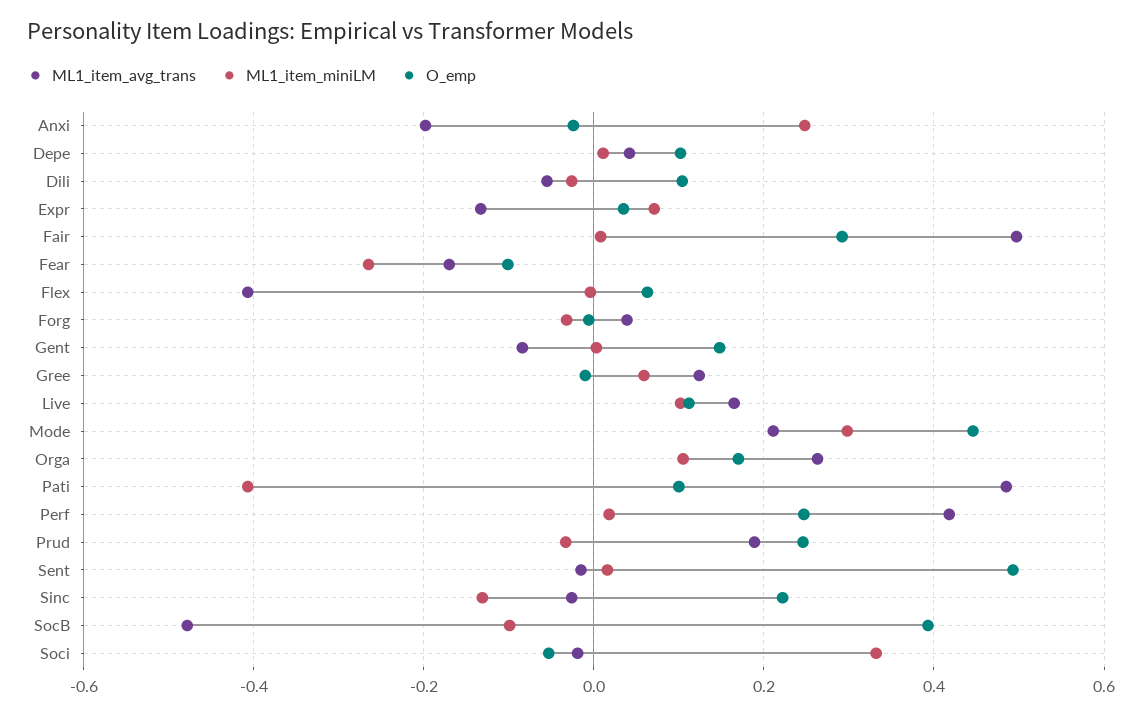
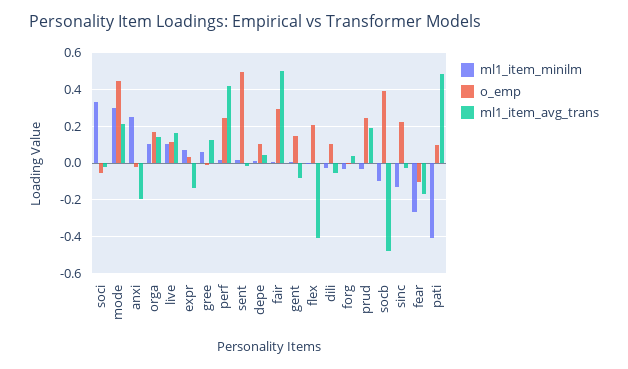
  {
    "ML1_item_avg_trans": {
      "Anxi": -0.2,
      "Depe": 0.04,
      "Dili": -0.06,
      "Expr": -0.14,
      "Fair": 0.5,
      "Fear": -0.18,
      "Flex": -0.4,
      "Forg": 0.04,
      "Gent": -0.08,
      "Gree": 0.12,
      "Live": 0.16,
      "Mode": 0.22,
-     "Orga": 0.26,
+     "Orga": 0.15,
      "Pati": 0.48,
      "Perf": 0.42,
      "Prud": 0.18,
      "Sent": -0.02,
      "Sinc": -0.02,
      "SocB": -0.48,
      "Soci": -0.02
    },
    "ML1_item_miniLM": {
      "Anxi": 0.24,
      "Depe": 0.02,
      "Dili": -0.02,
      "Expr": 0.08,
      "Fair": 0,
      "Fear": -0.26,
      "Flex": 0,
      "Forg": -0.04,
      "Gent": 0,
      "Gree": 0.06,
      "Live": 0.1,
      "Mode": 0.3,
      "Orga": 0.1,
      "Pati": -0.4,
      "Perf": 0.02,
      "Prud": -0.04,
      "Sent": 0.02,
      "Sinc": -0.14,
      "SocB": -0.1,
      "Soci": 0.34
    },
    "O_emp": {
      "Anxi": -0.02,
      "Depe": 0.1,
      "Dili": 0.1,
      "Expr": 0.04,
      "Fair": 0.3,
      "Fear": -0.1,
-     "Flex": 0.06,
+     "Flex": 0.2,
      "Forg": 0,
      "Gent": 0.14,
      "Gree": -0.02,
      "Live": 0.12,
      "Mode": 0.44,
      "Orga": 0.18,
      "Pati": 0.1,
      "Perf": 0.24,
      "Prud": 0.24,
      "Sent": 0.5,
      "Sinc": 0.22,
      "SocB": 0.4,
      "Soci": -0.06
    }
  }

